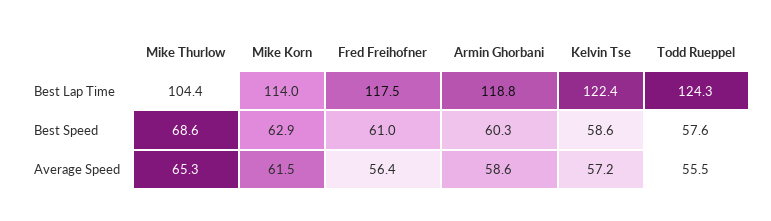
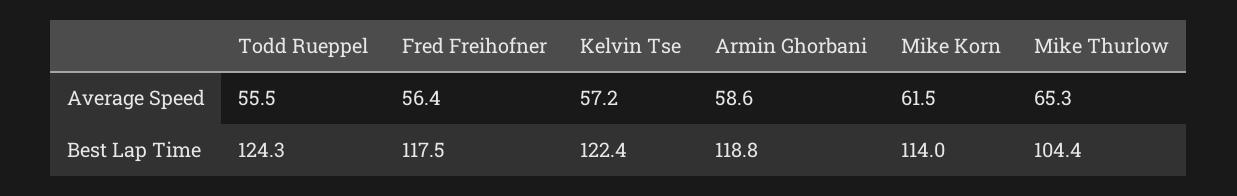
  {
    "Mike Thurlow": {
      "Best Lap Time": 104.4,
-     "Best Speed": 68.6,
      "Average Speed": 65.3
    },
    "Mike Korn": {
      "Best Lap Time": 114,
-     "Best Speed": 62.9,
      "Average Speed": 61.5
    },
    "Fred Freihofner": {
      "Best Lap Time": 117.5,
-     "Best Speed": 61,
      "Average Speed": 56.4
    },
    "Armin Ghorbani": {
      "Best Lap Time": 118.8,
-     "Best Speed": 60.3,
      "Average Speed": 58.6
    },
    "Kelvin Tse": {
      "Best Lap Time": 122.4,
-     "Best Speed": 58.6,
      "Average Speed": 57.2
    },
    "Todd Rueppel": {
      "Best Lap Time": 124.3,
-     "Best Speed": 57.6,
      "Average Speed": 55.5
    }
  }

